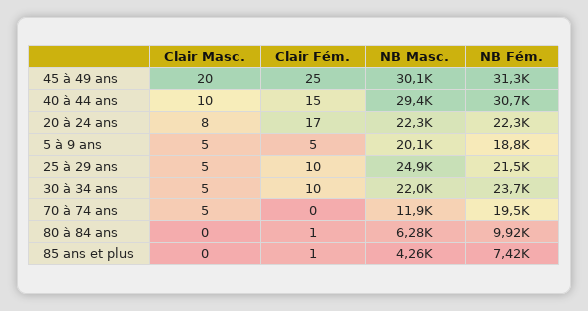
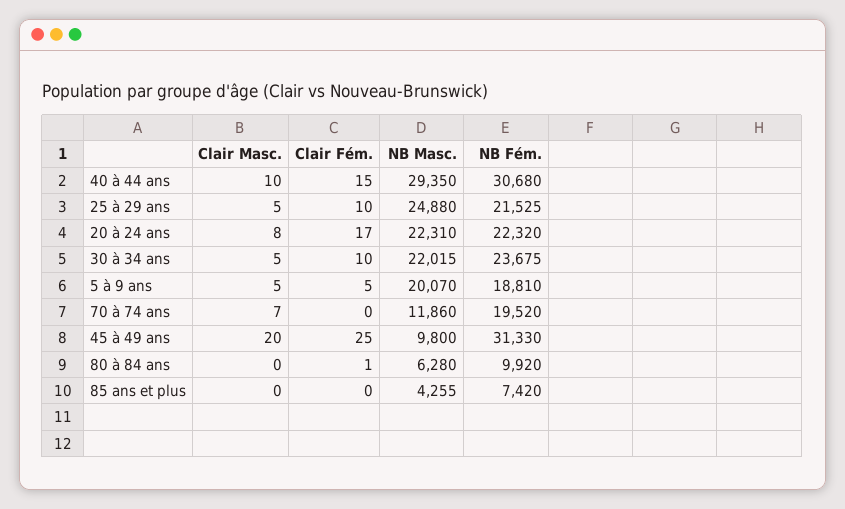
  {
    "Clair Masc.": {
      "45 à 49 ans": 20,
      "40 à 44 ans": 10,
      "20 à 24 ans": 8,
      "5 à 9 ans": 5,
      "25 à 29 ans": 5,
      "30 à 34 ans": 5,
-     "70 à 74 ans": 5,
+     "70 à 74 ans": 7,
      "80 à 84 ans": 0,
      "85 ans et plus": 0
    },
    "Clair Fém.": {
      "45 à 49 ans": 25,
      "40 à 44 ans": 15,
      "20 à 24 ans": 17,
      "5 à 9 ans": 5,
      "25 à 29 ans": 10,
      "30 à 34 ans": 10,
      "70 à 74 ans": 0,
      "80 à 84 ans": 1,
-     "85 ans et plus": 1
+     "85 ans et plus": 0
    },
    "NB Masc.": {
-     "45 à 49 ans": 30100,
+     "45 à 49 ans": 9800,
      "40 à 44 ans": 29350,
      "20 à 24 ans": 22310,
      "5 à 9 ans": 20070,
      "25 à 29 ans": 24880,
      "30 à 34 ans": 22015,
      "70 à 74 ans": 11860,
      "80 à 84 ans": 6280,
      "85 ans et plus": 4255
    },
    "NB Fém.": {
      "45 à 49 ans": 31330,
      "40 à 44 ans": 30680,
      "20 à 24 ans": 22320,
      "5 à 9 ans": 18810,
      "25 à 29 ans": 21525,
      "30 à 34 ans": 23675,
      "70 à 74 ans": 19520,
      "80 à 84 ans": 9920,
      "85 ans et plus": 7420
    }
  }

